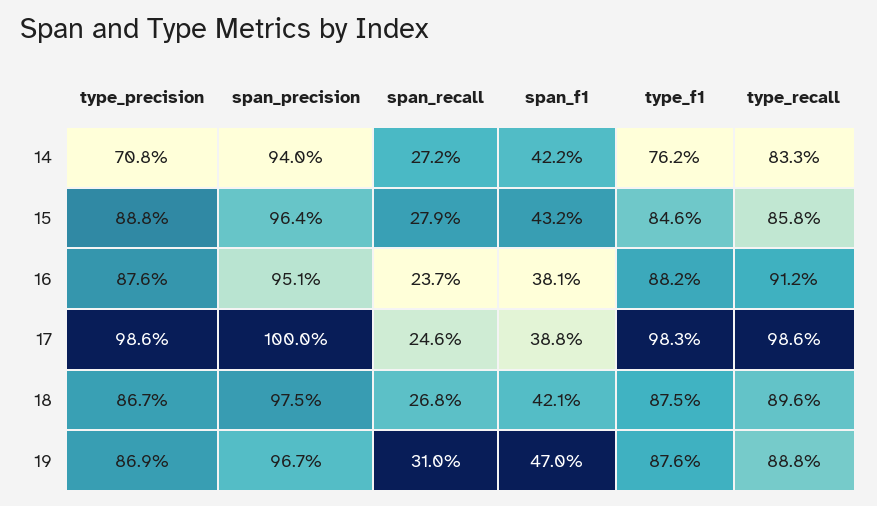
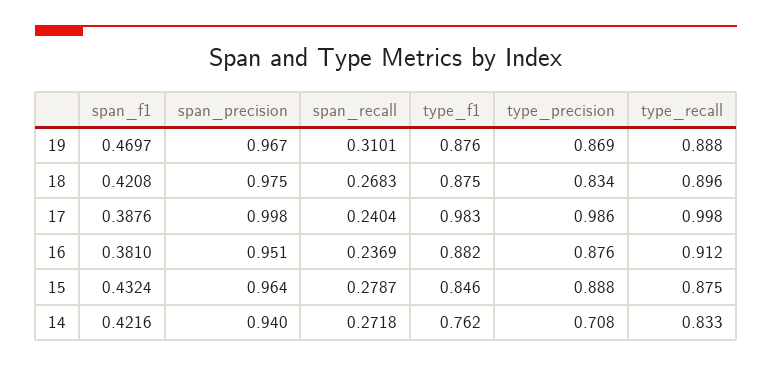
  {
    "type_precision": {
      "14": 0.708,
      "15": 0.888,
      "16": 0.876,
      "17": 0.986,
-     "18": 0.867,
+     "18": 0.834,
      "19": 0.869
    },
    "span_precision": {
      "14": 0.94,
      "15": 0.964,
      "16": 0.951,
-     "17": 1,
+     "17": 0.998,
      "18": 0.975,
      "19": 0.967
    },
    "span_recall": {
      "14": 0.2718,
      "15": 0.2787,
      "16": 0.2369,
-     "17": 0.246,
+     "17": 0.2404,
      "18": 0.2683,
      "19": 0.3101
    },
    "span_f1": {
      "14": 0.4216,
      "15": 0.4324,
      "16": 0.381,
      "17": 0.3876,
      "18": 0.4208,
      "19": 0.4697
    },
    "type_f1": {
      "14": 0.762,
      "15": 0.846,
      "16": 0.882,
      "17": 0.983,
      "18": 0.875,
      "19": 0.876
    },
    "type_recall": {
      "14": 0.833,
-     "15": 0.858,
+     "15": 0.875,
      "16": 0.912,
-     "17": 0.986,
+     "17": 0.998,
      "18": 0.896,
      "19": 0.888
    }
  }

